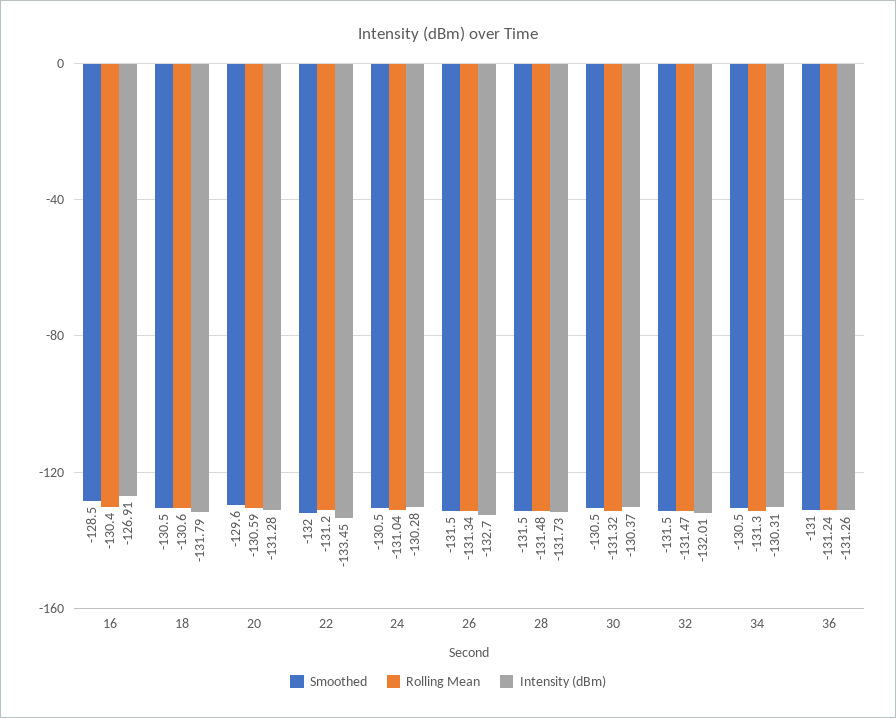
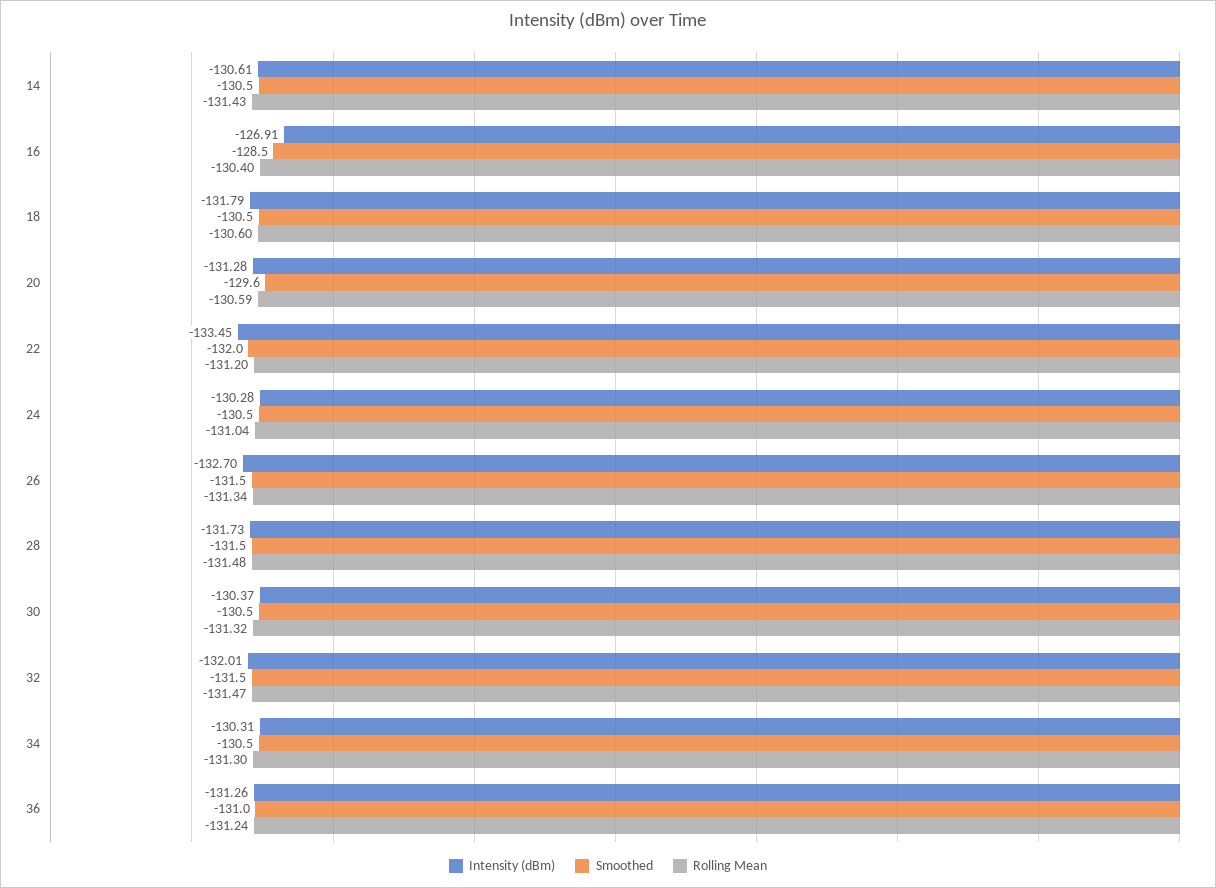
  {
    "Smoothed": {
      "16": -128.5,
      "18": -130.5,
      "20": -129.6,
      "22": -132,
      "24": -130.5,
      "26": -131.5,
      "28": -131.5,
      "30": -130.5,
      "32": -131.5,
      "34": -130.5,
-     "36": -131
+     "36": -131,
+     "14": -130.5
    },
    "Rolling Mean": {
      "16": -130.4,
      "18": -130.6,
      "20": -130.59,
      "22": -131.2,
      "24": -131.04,
      "26": -131.34,
      "28": -131.48,
      "30": -131.32,
      "32": -131.47,
      "34": -131.3,
-     "36": -131.24
+     "36": -131.24,
+     "14": -131.43
    },
    "Intensity (dBm)": {
      "16": -126.91,
      "18": -131.79,
      "20": -131.28,
      "22": -133.45,
      "24": -130.28,
      "26": -132.7,
      "28": -131.73,
      "30": -130.37,
      "32": -132.01,
      "34": -130.31,
-     "36": -131.26
+     "36": -131.26,
+     "14": -130.61
    }
  }

